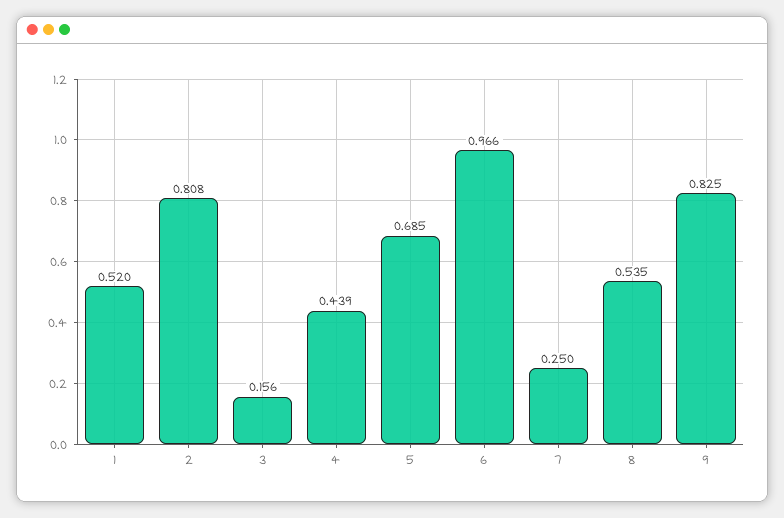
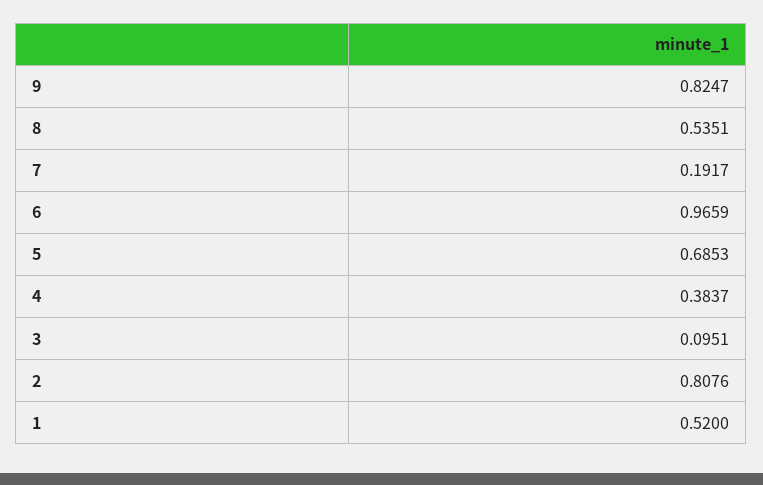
  {
    "1": 0.52,
    "2": 0.8076,
-   "3": 0.156,
+   "3": 0.0951,
-   "4": 0.439,
+   "4": 0.3837,
    "5": 0.6853,
    "6": 0.9659,
-   "7": 0.25,
+   "7": 0.1917,
    "8": 0.5351,
    "9": 0.8247
  }

